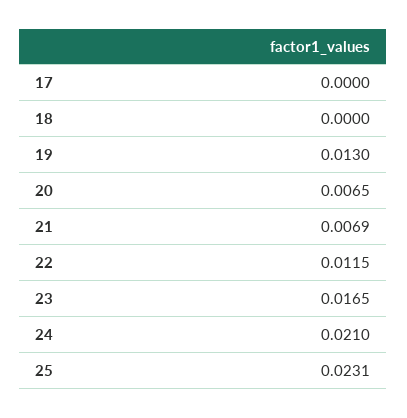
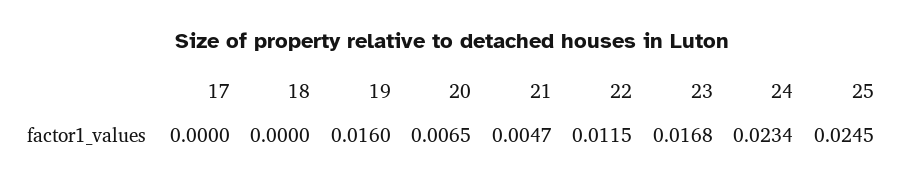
  {
    "17": 0,
    "18": 0,
-   "19": 0.013,
+   "19": 0.016,
    "20": 0.0065,
-   "21": 0.0069,
+   "21": 0.0047,
    "22": 0.0115,
-   "23": 0.0165,
+   "23": 0.0168,
-   "24": 0.021,
+   "24": 0.0234,
-   "25": 0.0231
+   "25": 0.0245
  }

